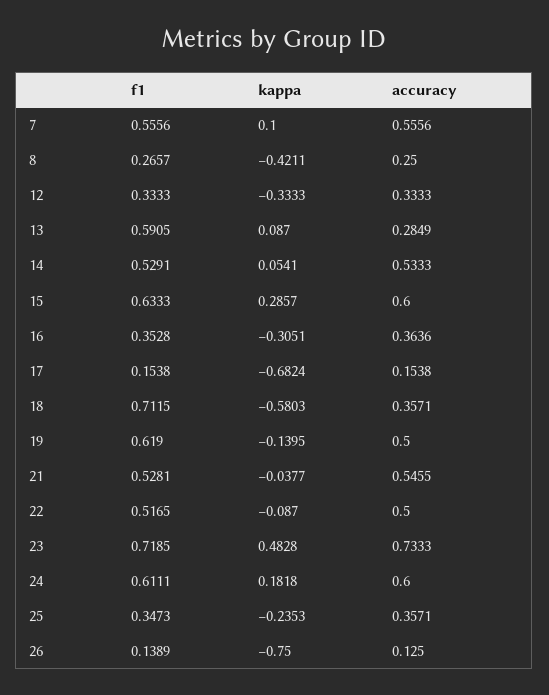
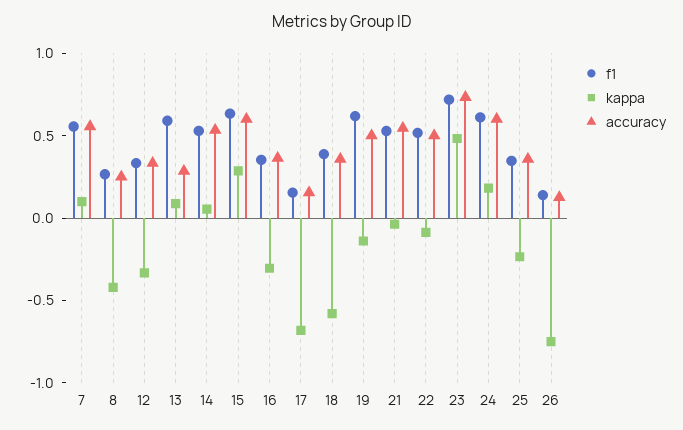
  {
    "f1": {
      "7": 0.5556,
      "8": 0.2657,
      "12": 0.3333,
      "13": 0.5905,
      "14": 0.5291,
      "15": 0.6333,
      "16": 0.3528,
      "17": 0.1538,
-     "18": 0.7115,
+     "18": 0.4,
      "19": 0.619,
      "21": 0.5281,
      "22": 0.5165,
      "23": 0.7185,
      "24": 0.6111,
      "25": 0.3473,
      "26": 0.1389
    },
    "kappa": {
      "7": 0.1,
      "8": -0.4211,
      "12": -0.3333,
      "13": 0.087,
      "14": 0.0541,
      "15": 0.2857,
      "16": -0.3051,
      "17": -0.6824,
      "18": -0.5803,
      "19": -0.1395,
      "21": -0.0377,
      "22": -0.087,
      "23": 0.4828,
      "24": 0.1818,
      "25": -0.2353,
      "26": -0.75
    },
    "accuracy": {
      "7": 0.5556,
      "8": 0.25,
      "12": 0.3333,
      "13": 0.2849,
      "14": 0.5333,
      "15": 0.6,
      "16": 0.3636,
      "17": 0.1538,
      "18": 0.3571,
      "19": 0.5,
      "21": 0.5455,
      "22": 0.5,
      "23": 0.7333,
      "24": 0.6,
      "25": 0.3571,
      "26": 0.125
    }
  }

